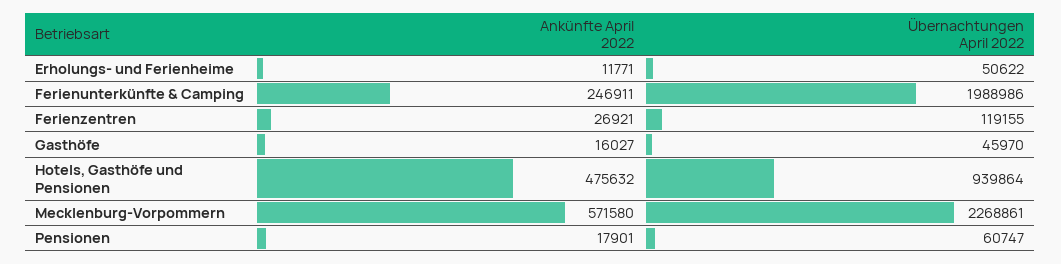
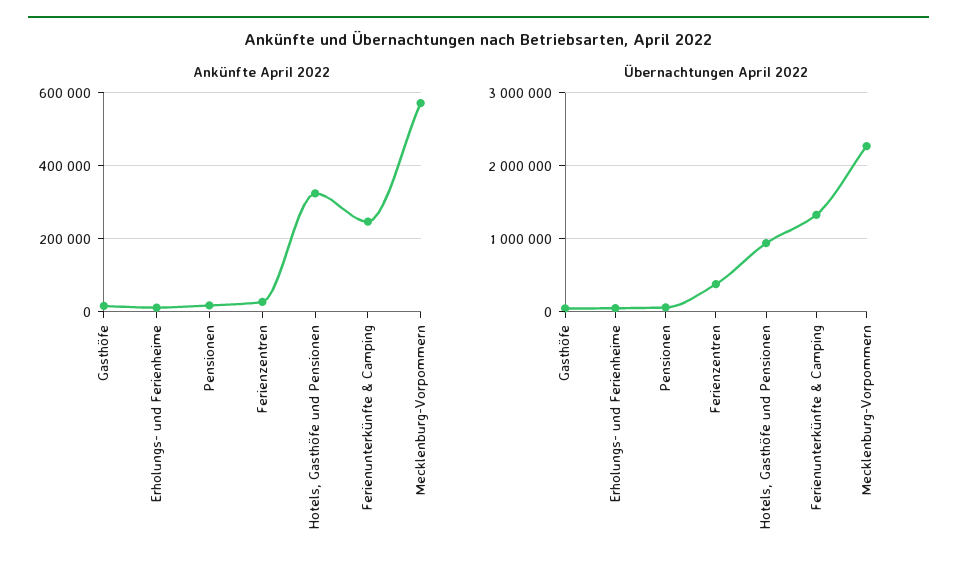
  {
    "Ankünfte April 2022": {
      "Erholungs- und Ferienheime": 11771,
      "Ferienunterkünfte & Camping": 246911,
      "Ferienzentren": 26921,
      "Gasthöfe": 16027,
-     "Hotels, Gasthöfe und Pensionen": 475632,
+     "Hotels, Gasthöfe und Pensionen": 320000,
      "Mecklenburg-Vorpommern": 571580,
      "Pensionen": 17901
    },
    "Übernachtungen April 2022": {
      "Erholungs- und Ferienheime": 50622,
-     "Ferienunterkünfte & Camping": 1988986,
+     "Ferienunterkünfte & Camping": 1300000,
-     "Ferienzentren": 119155,
+     "Ferienzentren": 400000,
      "Gasthöfe": 45970,
      "Hotels, Gasthöfe und Pensionen": 939864,
      "Mecklenburg-Vorpommern": 2268861,
      "Pensionen": 60747
    }
  }

